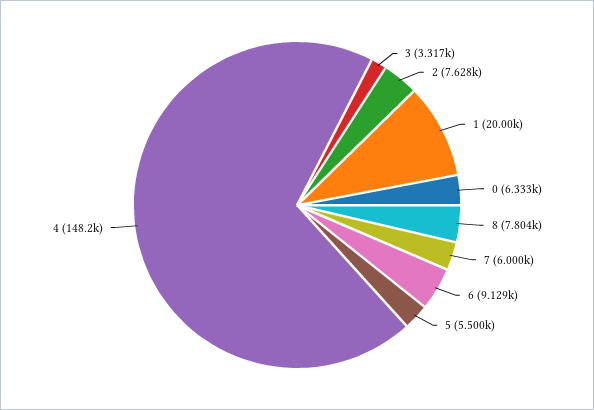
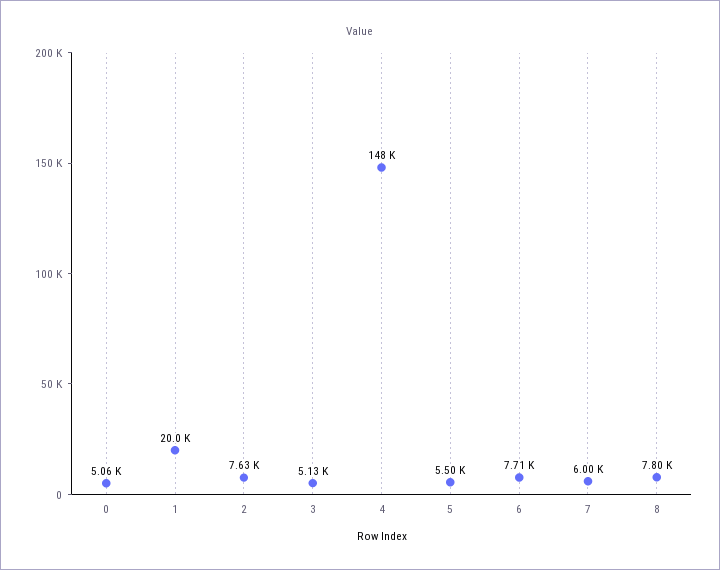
  {
-   "3": 3317,
+   "3": 5130,
    "2": 7628,
    "1": 20000,
-   "0": 6333,
+   "0": 5060,
    "8": 7804,
    "7": 6000,
-   "6": 9129,
+   "6": 7710,
    "5": 5500,
    "4": 148200
  }

